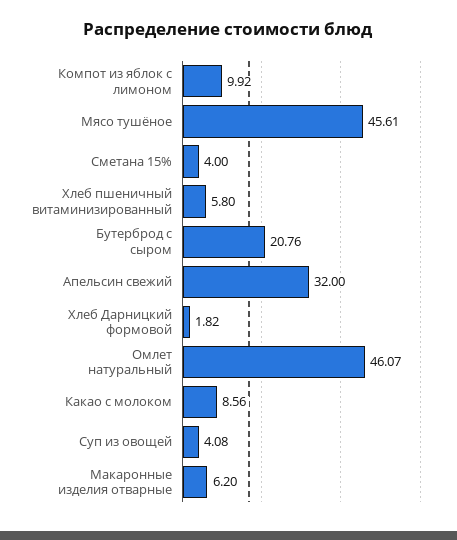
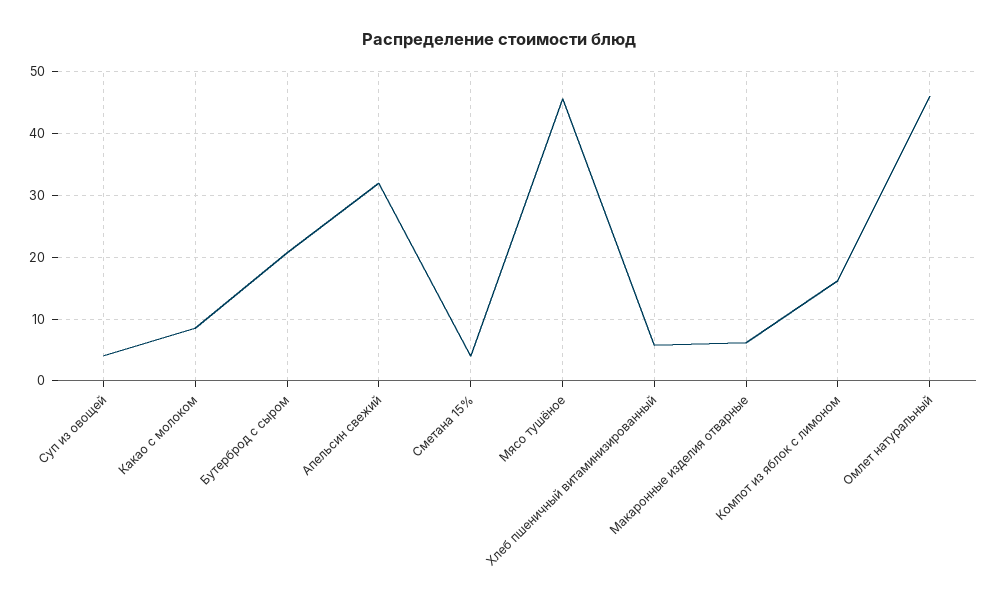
  {
-   "Компот из яблок с лимоном": 9.92,
+   "Компот из яблок с лимоном": 16,
    "Мясо тушёное": 45.61,
    "Сметана 15%": 4,
    "Хлеб пшеничный витаминизированный": 5.8,
    "Бутерброд с сыром": 20.76,
    "Апельсин свежий": 32,
-   "Хлеб Дарницкий формовой": 1.82,
    "Омлет натуральный": 46.07,
    "Какао с молоком": 8.56,
    "Суп из овощей": 4.08,
    "Макаронные изделия отварные": 6.2
  }

